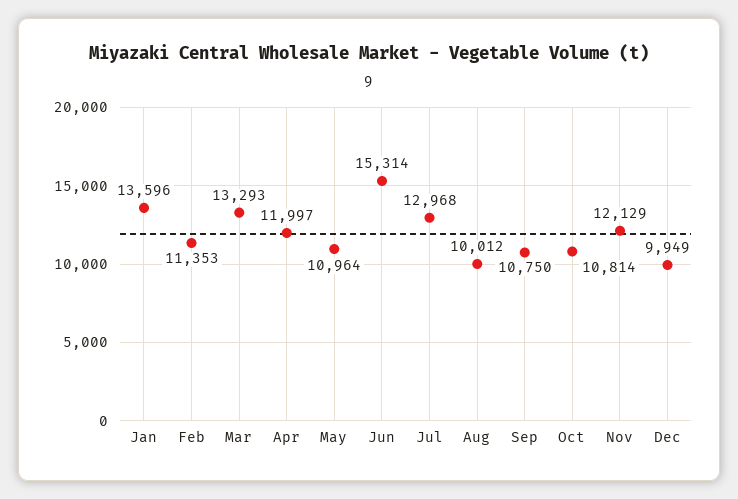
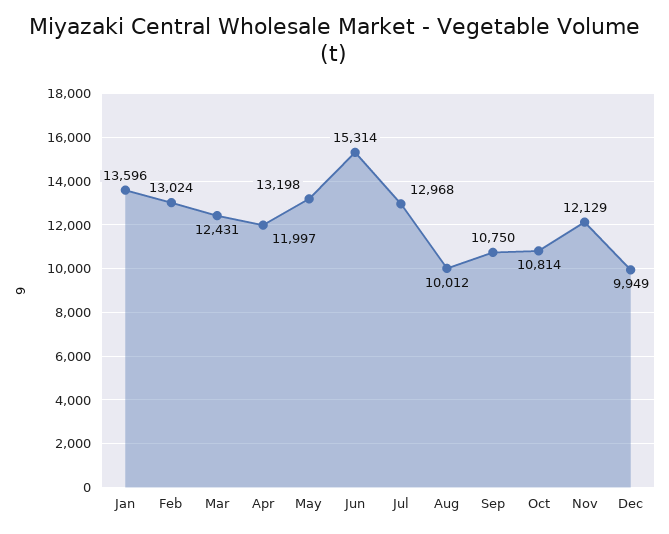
  {
    "Jan": 13596,
-   "Feb": 11353,
+   "Feb": 13024,
-   "Mar": 13293,
+   "Mar": 12431,
    "Apr": 11997,
-   "May": 10964,
+   "May": 13198,
    "Jun": 15314,
    "Jul": 12968,
    "Aug": 10012,
    "Sep": 10750,
    "Oct": 10814,
    "Nov": 12129,
    "Dec": 9949
  }

